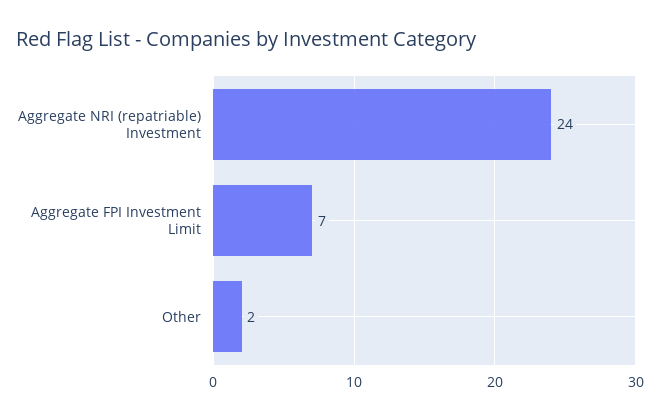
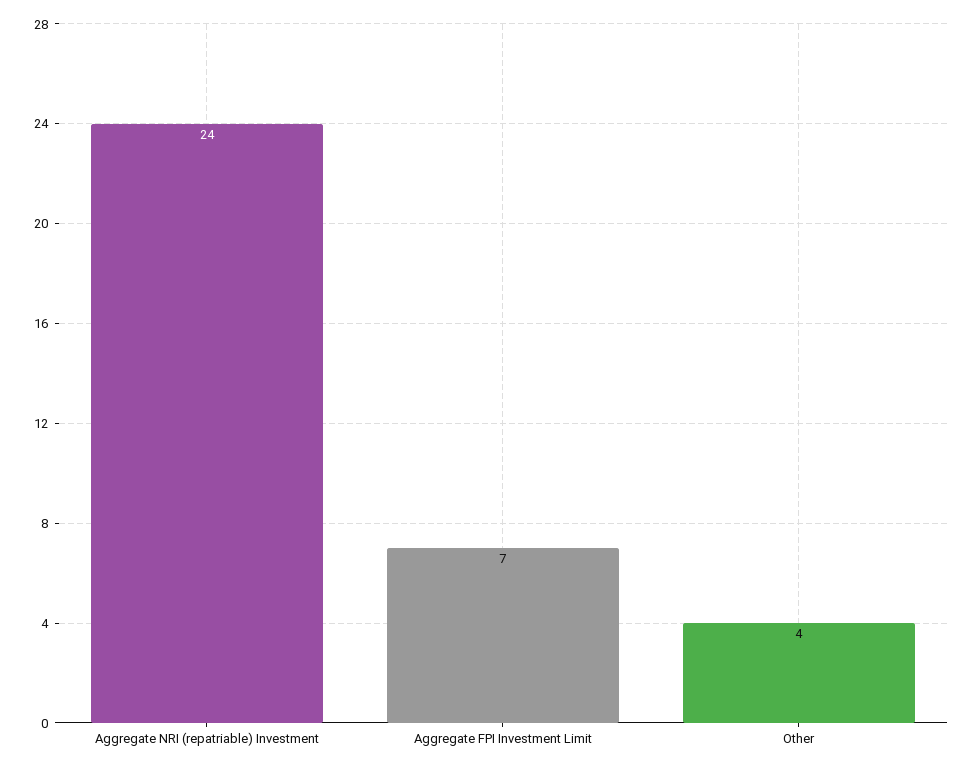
  {
    "Aggregate NRI (repatriable) Investment": 24,
    "Aggregate FPI Investment Limit": 7,
-   "Other": 2
+   "Other": 4
  }

